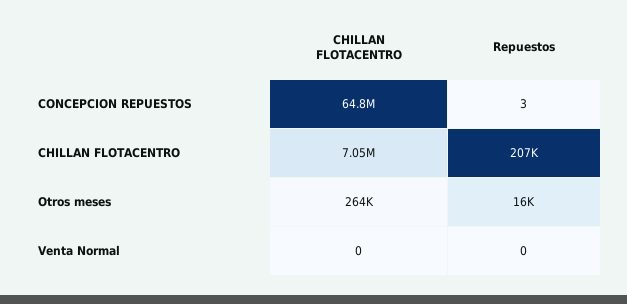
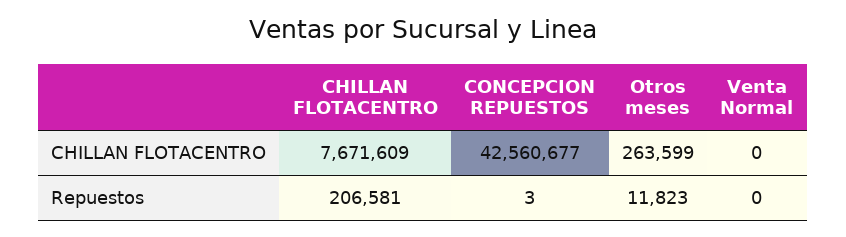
  {
    "CHILLAN FLOTACENTRO": {
-     "CONCEPCION REPUESTOS": 64800000,
+     "CONCEPCION REPUESTOS": 42560677,
-     "CHILLAN FLOTACENTRO": 7050000,
+     "CHILLAN FLOTACENTRO": 7671609,
      "Otros meses": 263599,
      "Venta Normal": 0
    },
    "Repuestos": {
      "CONCEPCION REPUESTOS": 3,
      "CHILLAN FLOTACENTRO": 206581,
-     "Otros meses": 16000,
+     "Otros meses": 11823,
      "Venta Normal": 0
    }
  }

